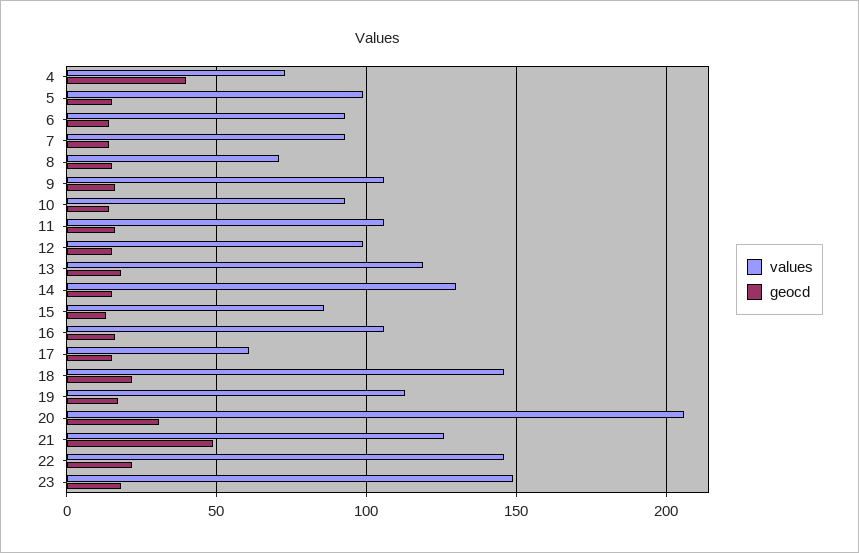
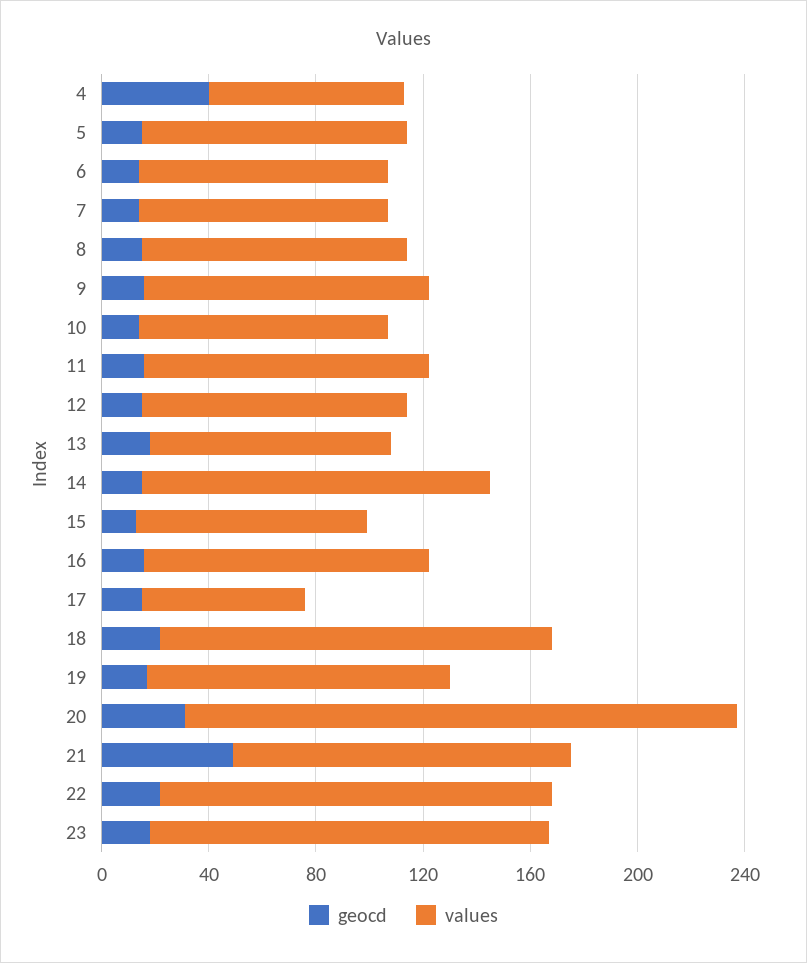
  {
    "values": {
      "4": 75,
      "5": 100,
      "6": 95,
      "7": 95,
-     "8": 70,
+     "8": 100,
      "9": 105,
      "10": 95,
      "11": 105,
      "12": 100,
-     "13": 120,
+     "13": 90,
      "14": 130,
      "15": 85,
      "16": 105,
      "17": 60,
      "18": 145,
      "19": 115,
      "20": 205,
      "21": 125,
      "22": 145,
      "23": 150
    },
    "geocd": {
      "4": 40,
      "5": 15,
      "6": 15,
      "7": 15,
      "8": 15,
      "9": 15,
      "10": 15,
      "11": 15,
      "12": 15,
      "13": 20,
      "14": 15,
      "15": 15,
      "16": 15,
      "17": 15,
      "18": 20,
      "19": 15,
      "20": 30,
      "21": 50,
      "22": 20,
      "23": 20
    }
  }

